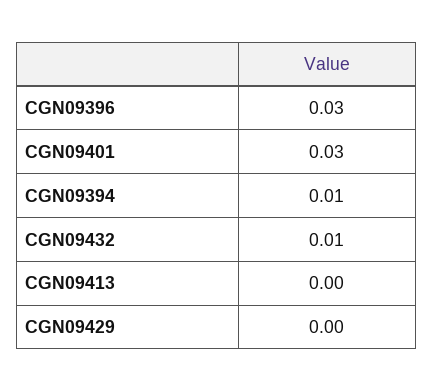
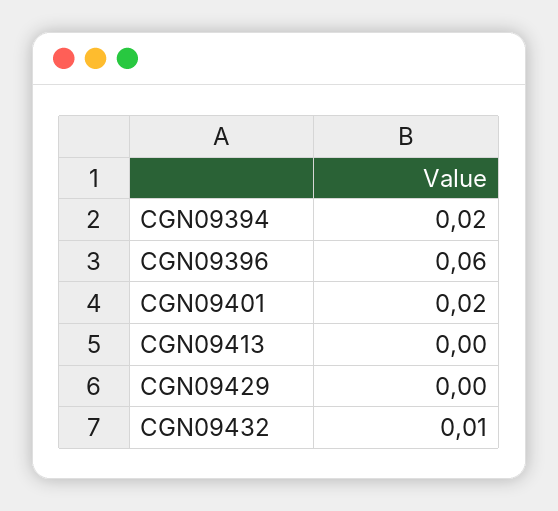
  {
-   "CGN09396": 0.03,
+   "CGN09396": 0.06,
-   "CGN09401": 0.03,
+   "CGN09401": 0.02,
-   "CGN09394": 0.01,
+   "CGN09394": 0.02,
    "CGN09432": 0.01,
    "CGN09413": 0,
    "CGN09429": 0
  }

